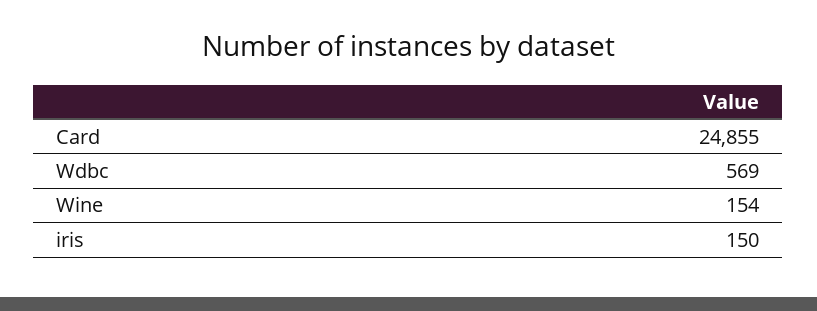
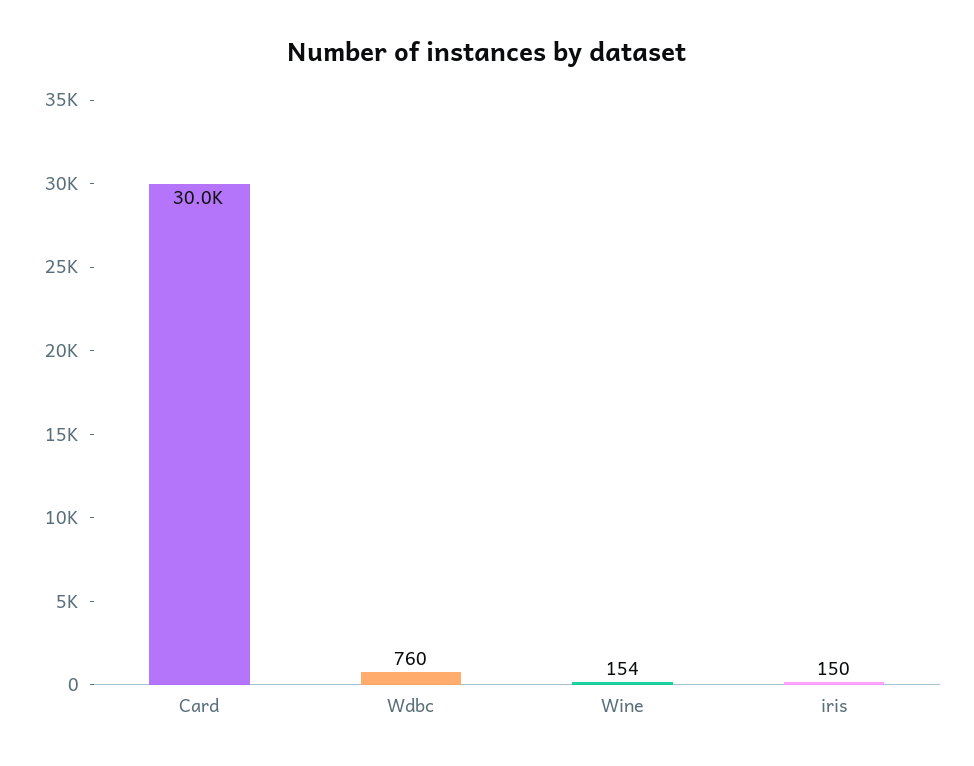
  {
-   "Card": 24855,
+   "Card": 30000,
-   "Wdbc": 569,
+   "Wdbc": 760,
    "Wine": 154,
    "iris": 150
  }

